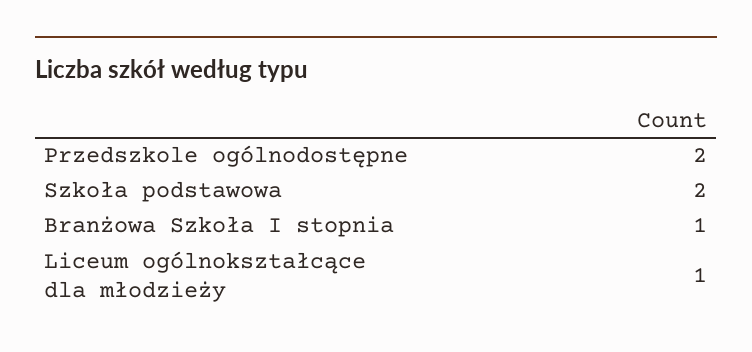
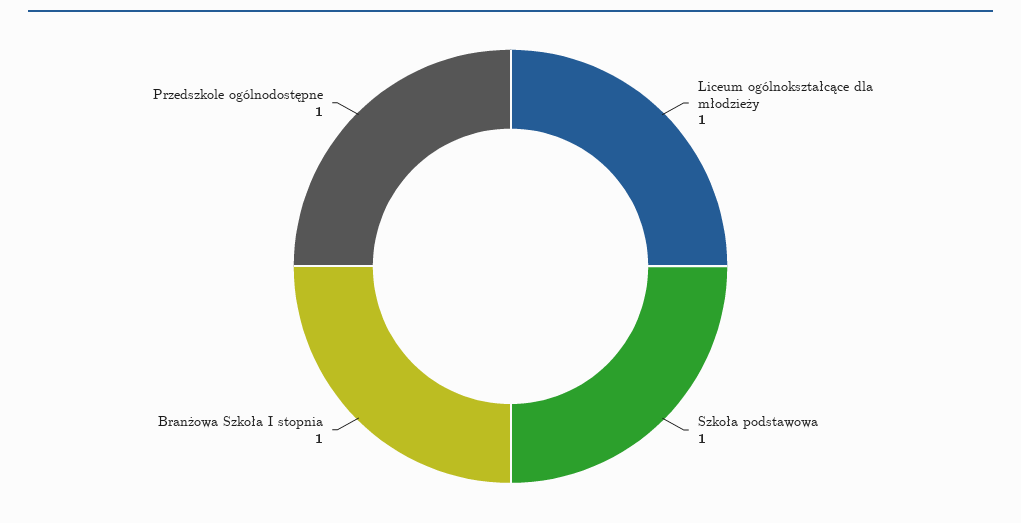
  {
-   "Przedszkole ogólnodostępne": 2,
+   "Przedszkole ogólnodostępne": 1,
-   "Szkoła podstawowa": 2,
+   "Szkoła podstawowa": 1,
    "Branżowa Szkoła I stopnia": 1,
    "Liceum ogólnokształcące dla młodzieży": 1
  }

